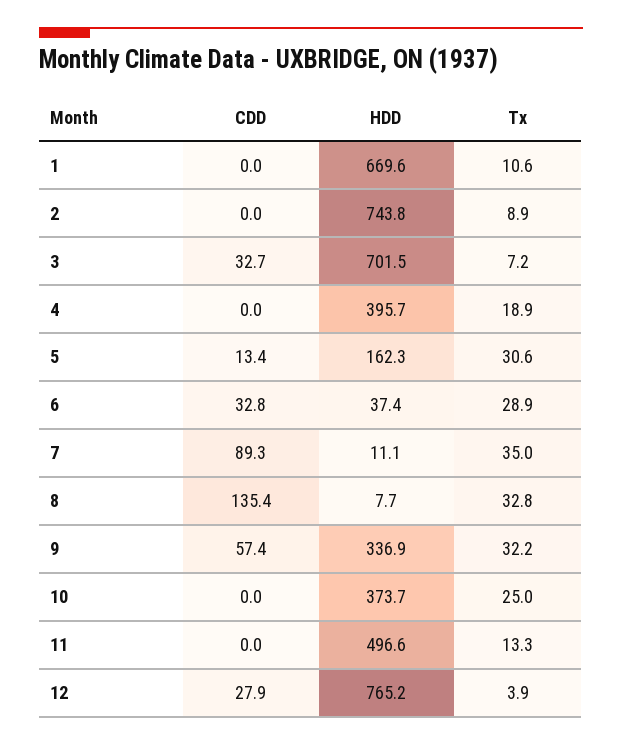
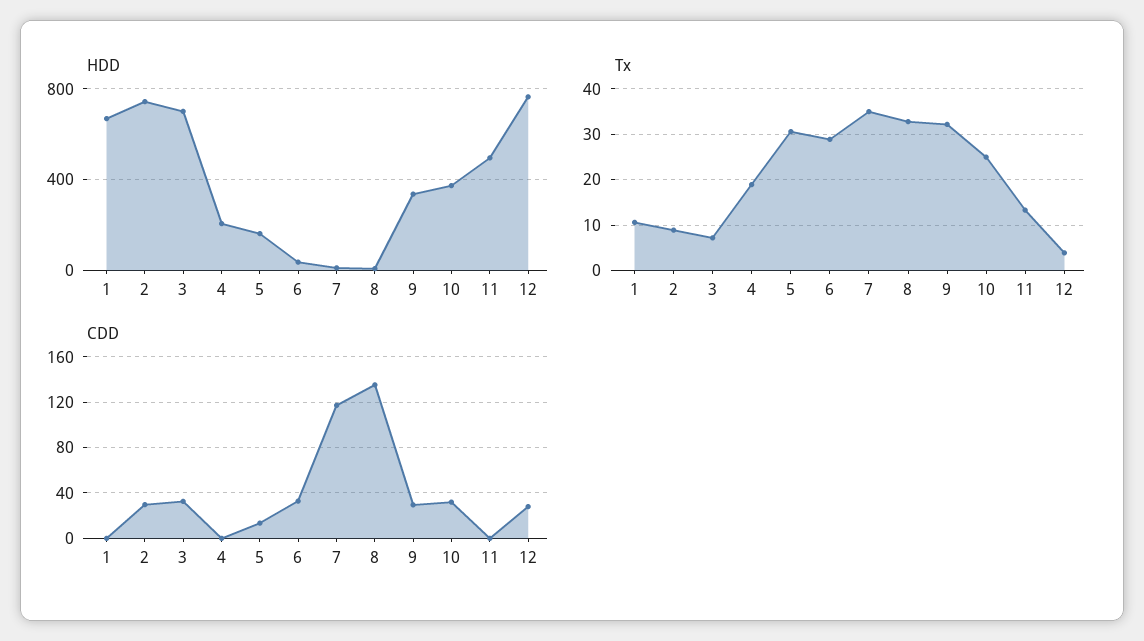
  {
    "CDD": {
      "1": 0,
-     "2": 0,
+     "2": 30,
      "3": 32.7,
      "4": 0,
      "5": 13.4,
      "6": 32.8,
-     "7": 89.3,
+     "7": 120,
      "8": 135.4,
-     "9": 57.4,
+     "9": 30,
-     "10": 0,
+     "10": 30,
      "11": 0,
      "12": 27.9
    },
    "HDD": {
      "1": 669.6,
      "2": 743.8,
      "3": 701.5,
-     "4": 395.7,
+     "4": 200,
      "5": 162.3,
      "6": 37.4,
      "7": 11.1,
      "8": 7.7,
      "9": 336.9,
      "10": 373.7,
      "11": 496.6,
      "12": 765.2
    },
    "Tx": {
      "1": 10.6,
      "2": 8.9,
      "3": 7.2,
      "4": 18.9,
      "5": 30.6,
      "6": 28.9,
      "7": 35,
      "8": 32.8,
      "9": 32.2,
      "10": 25,
      "11": 13.3,
      "12": 3.9
    }
  }

